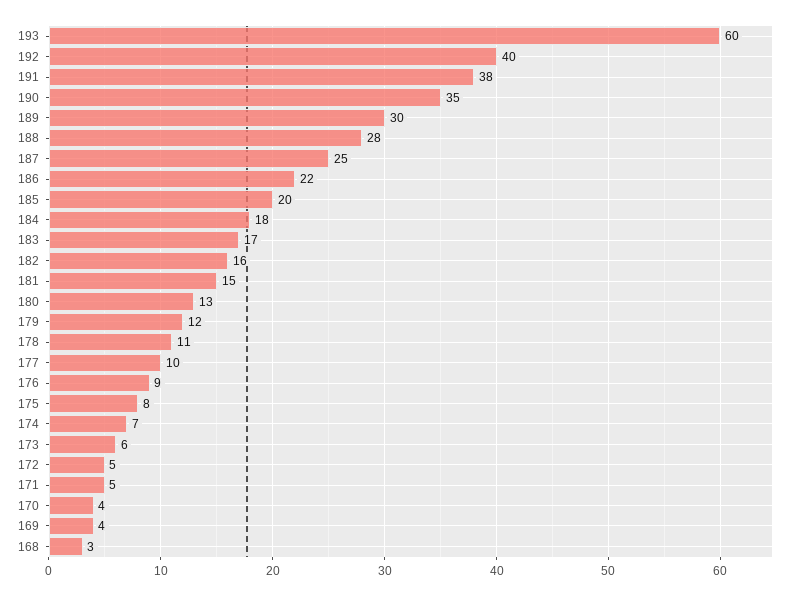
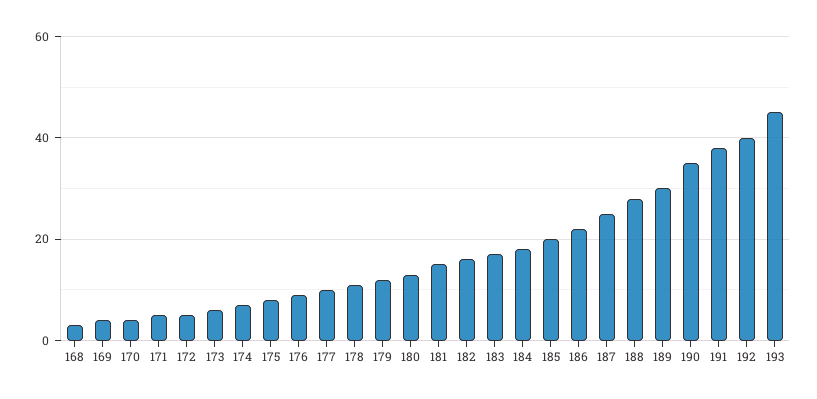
  {
-   "193": 60,
+   "193": 45,
    "192": 40,
    "191": 38,
    "190": 35,
    "189": 30,
    "188": 28,
    "187": 25,
    "186": 22,
    "185": 20,
    "184": 18,
    "183": 17,
    "182": 16,
    "181": 15,
    "180": 13,
    "179": 12,
    "178": 11,
    "177": 10,
    "176": 9,
    "175": 8,
    "174": 7,
    "173": 6,
    "172": 5,
    "171": 5,
    "170": 4,
    "169": 4,
    "168": 3
  }

